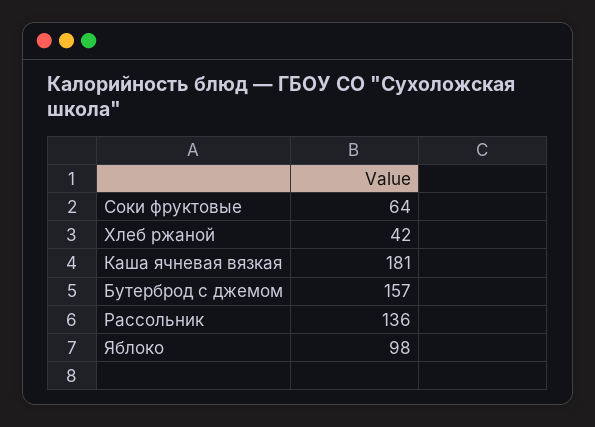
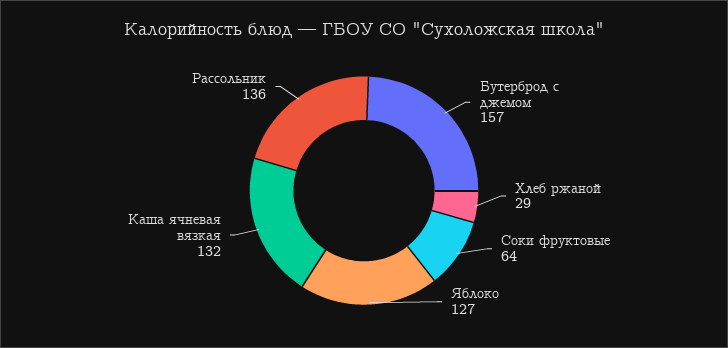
  {
    "Соки фруктовые": 64,
-   "Хлеб ржаной": 42,
+   "Хлеб ржаной": 29,
-   "Каша ячневая вязкая": 181,
+   "Каша ячневая вязкая": 132,
    "Бутерброд с джемом": 157,
    "Рассольник": 136,
-   "Яблоко": 98
+   "Яблоко": 127
  }

